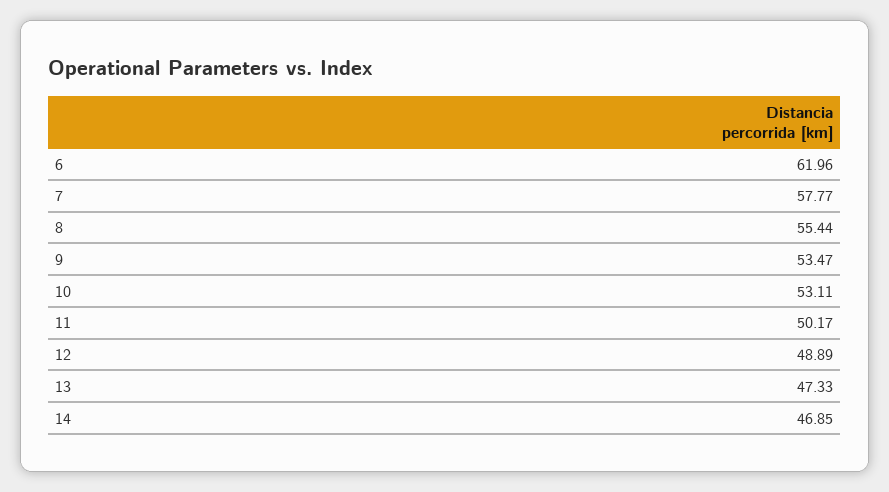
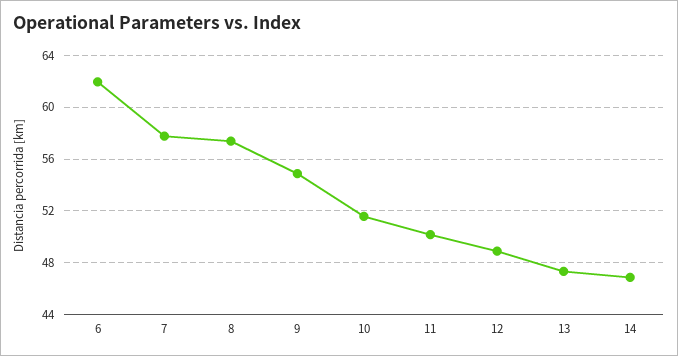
  {
    "6": 61.96,
    "7": 57.77,
-   "8": 55.44,
+   "8": 57.5,
-   "9": 53.47,
+   "9": 55,
-   "10": 53.11,
+   "10": 51.5,
    "11": 50.17,
    "12": 48.89,
    "13": 47.33,
    "14": 46.85
  }

